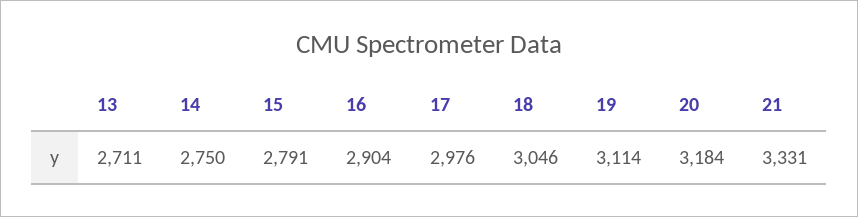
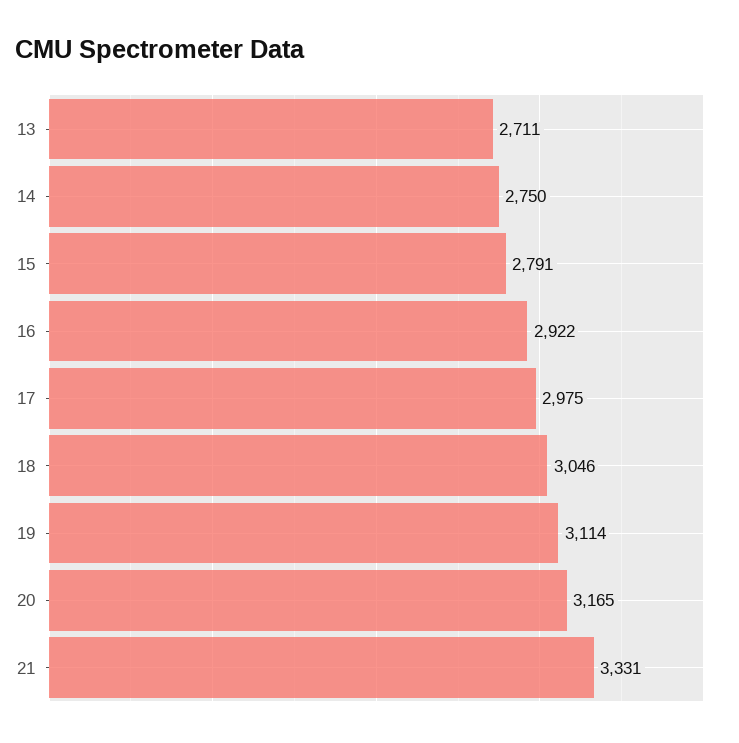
  {
    "13": 2711,
    "14": 2750,
    "15": 2791,
-   "16": 2904,
+   "16": 2922,
-   "17": 2976,
+   "17": 2975,
    "18": 3046,
    "19": 3114,
-   "20": 3184,
+   "20": 3165,
    "21": 3331
  }

